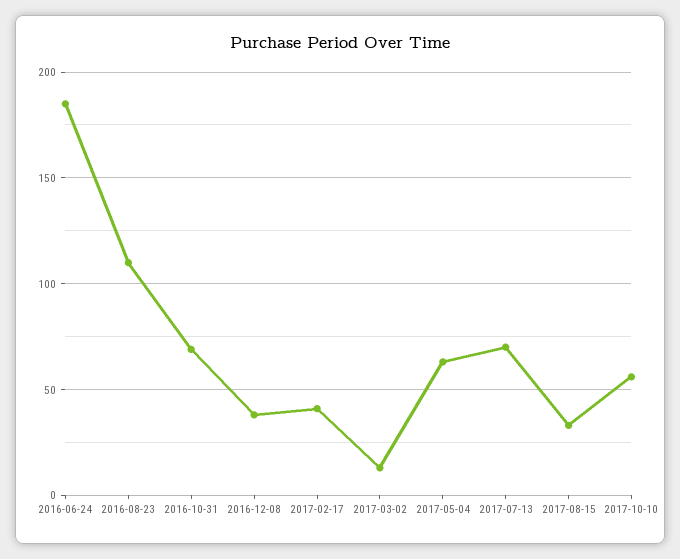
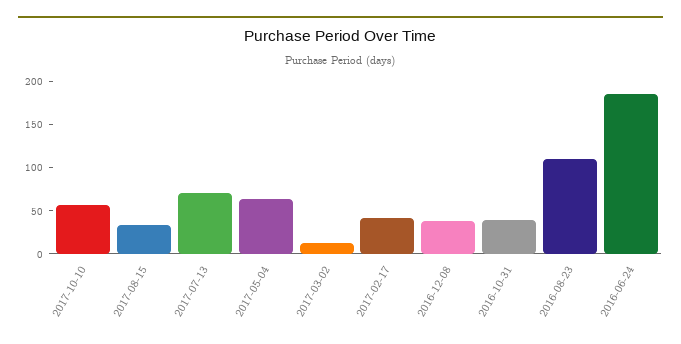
  {
    "2016-06-24": 185,
    "2016-08-23": 110,
-   "2016-10-31": 70,
+   "2016-10-31": 40,
    "2016-12-08": 40,
    "2017-02-17": 40,
    "2017-03-02": 15,
    "2017-05-04": 65,
    "2017-07-13": 70,
    "2017-08-15": 35,
    "2017-10-10": 55
  }

